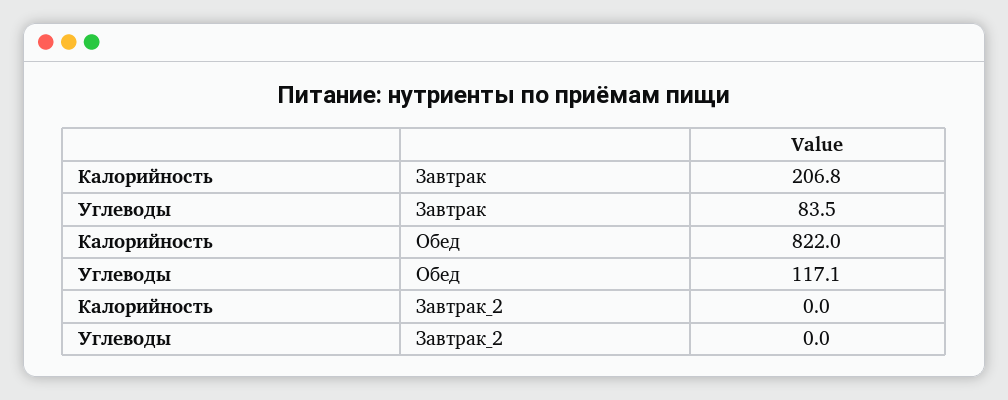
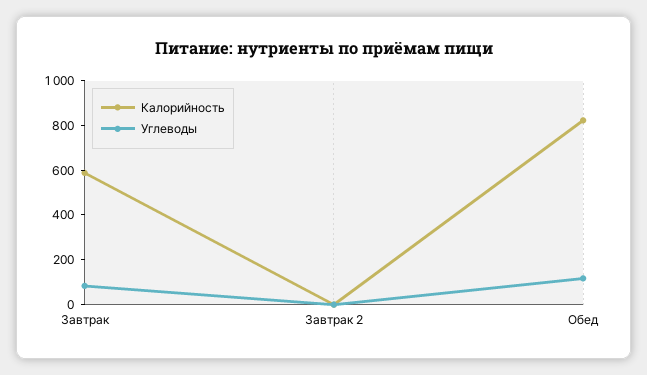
  {
    "Калорийность": {
-     "Завтрак": 206.8,
+     "Завтрак": 600,
      "Обед": 822,
      "Завтрак_2": 0
    },
    "Углеводы": {
      "Завтрак": 83.5,
      "Обед": 117.1,
      "Завтрак_2": 0
    }
  }

